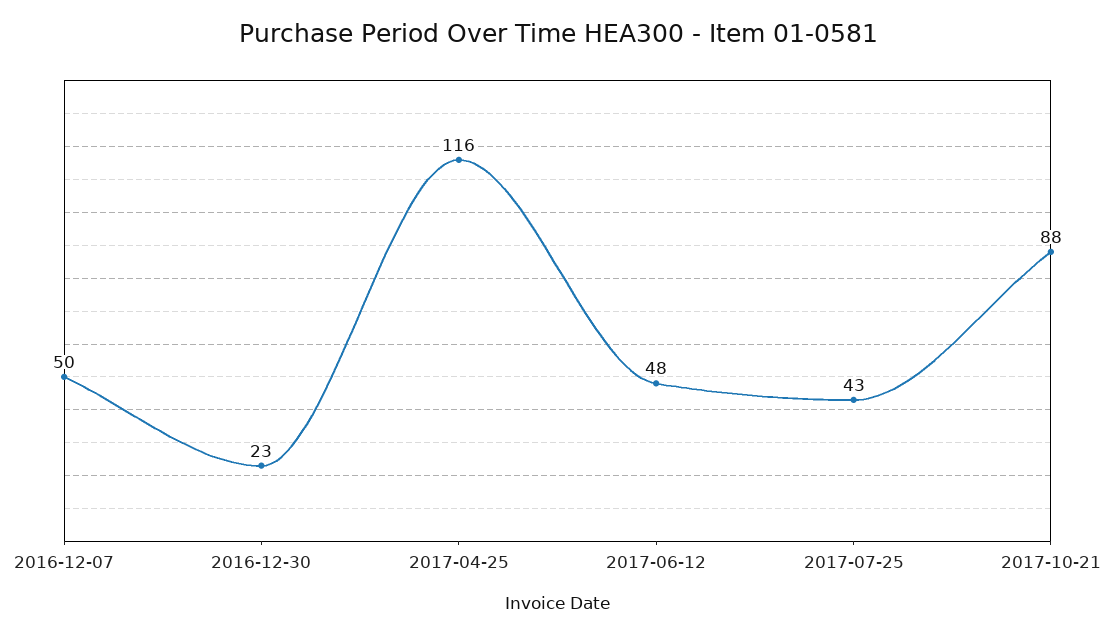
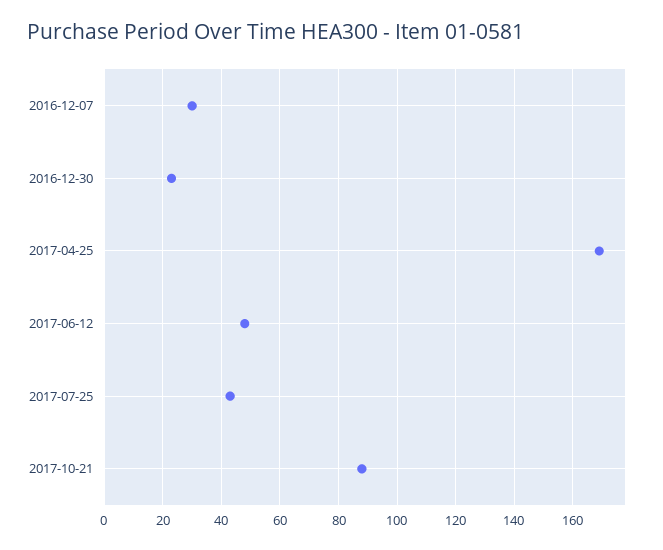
  {
-   "2016-12-07": 50,
+   "2016-12-07": 30,
    "2016-12-30": 23,
-   "2017-04-25": 116,
+   "2017-04-25": 170,
    "2017-06-12": 48,
    "2017-07-25": 43,
    "2017-10-21": 88
  }

